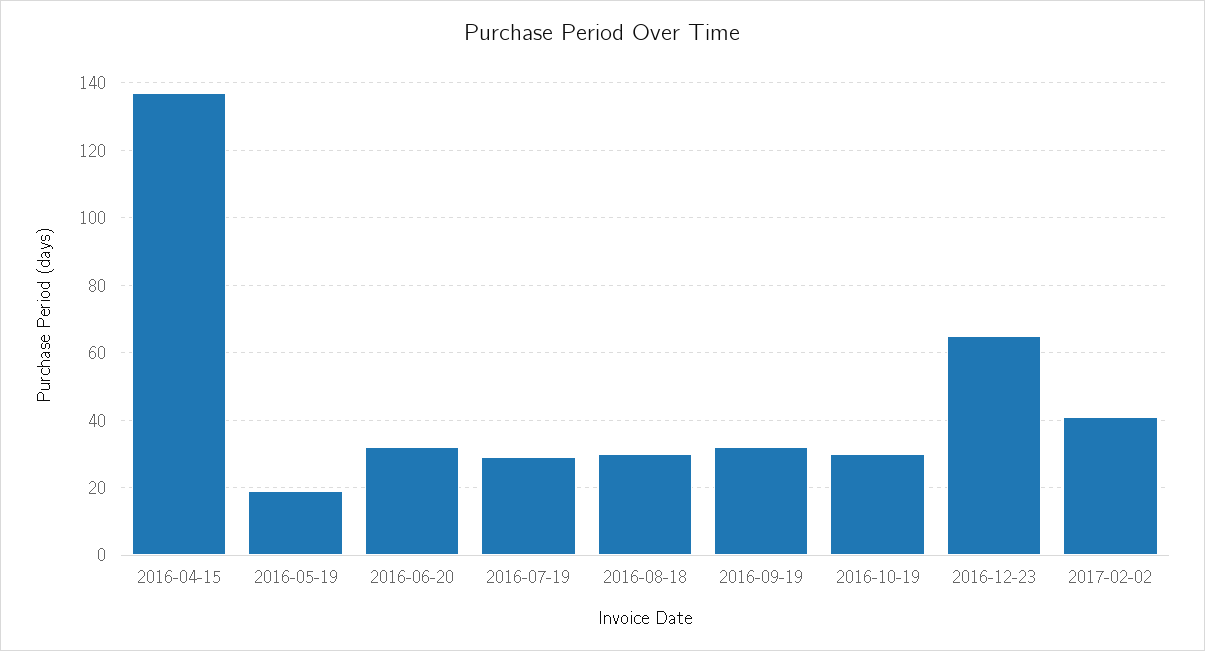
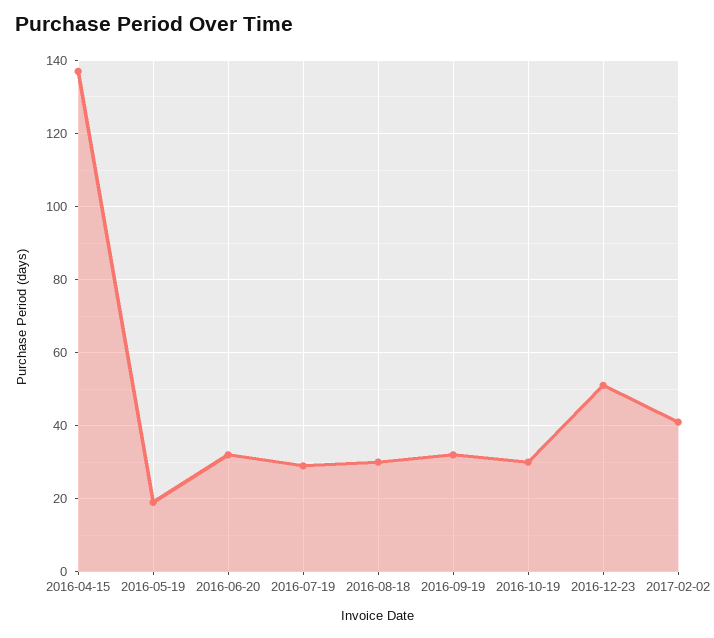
  {
    "2016-04-15": 135,
    "2016-05-19": 20,
    "2016-06-20": 30,
    "2016-07-19": 30,
    "2016-08-18": 30,
    "2016-09-19": 30,
    "2016-10-19": 30,
-   "2016-12-23": 65,
+   "2016-12-23": 50,
    "2017-02-02": 40
  }

